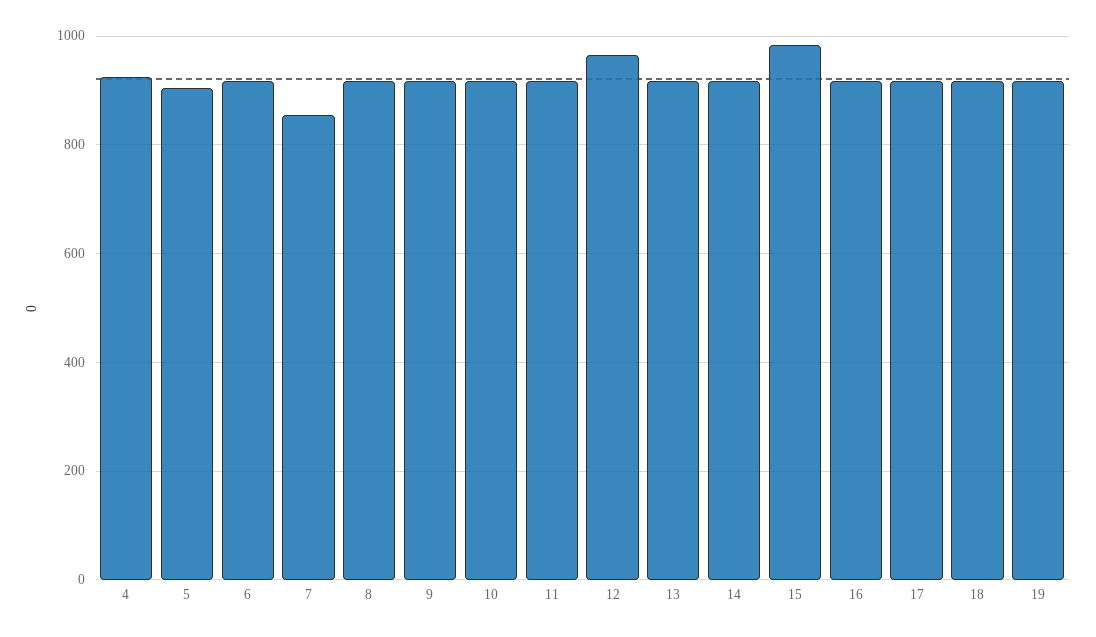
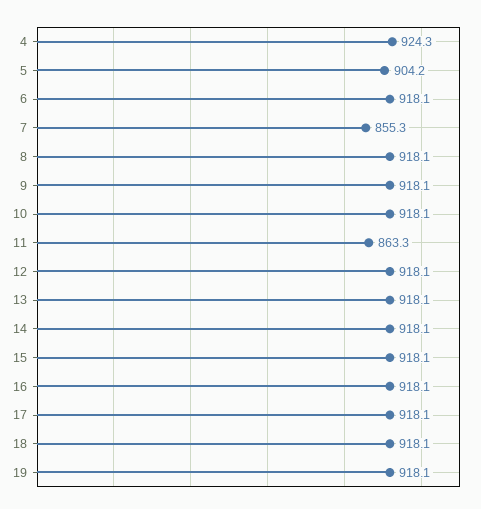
  {
    "4": 924.3,
    "5": 904.2,
    "6": 918.1,
    "7": 855.3,
    "8": 918.1,
    "9": 918.1,
    "10": 918.1,
-   "11": 920,
+   "11": 863.3,
-   "12": 960,
+   "12": 918.1,
    "13": 918.1,
    "14": 918.1,
-   "15": 980,
+   "15": 918.1,
    "16": 918.1,
    "17": 918.1,
    "18": 918.1,
    "19": 918.1
  }

